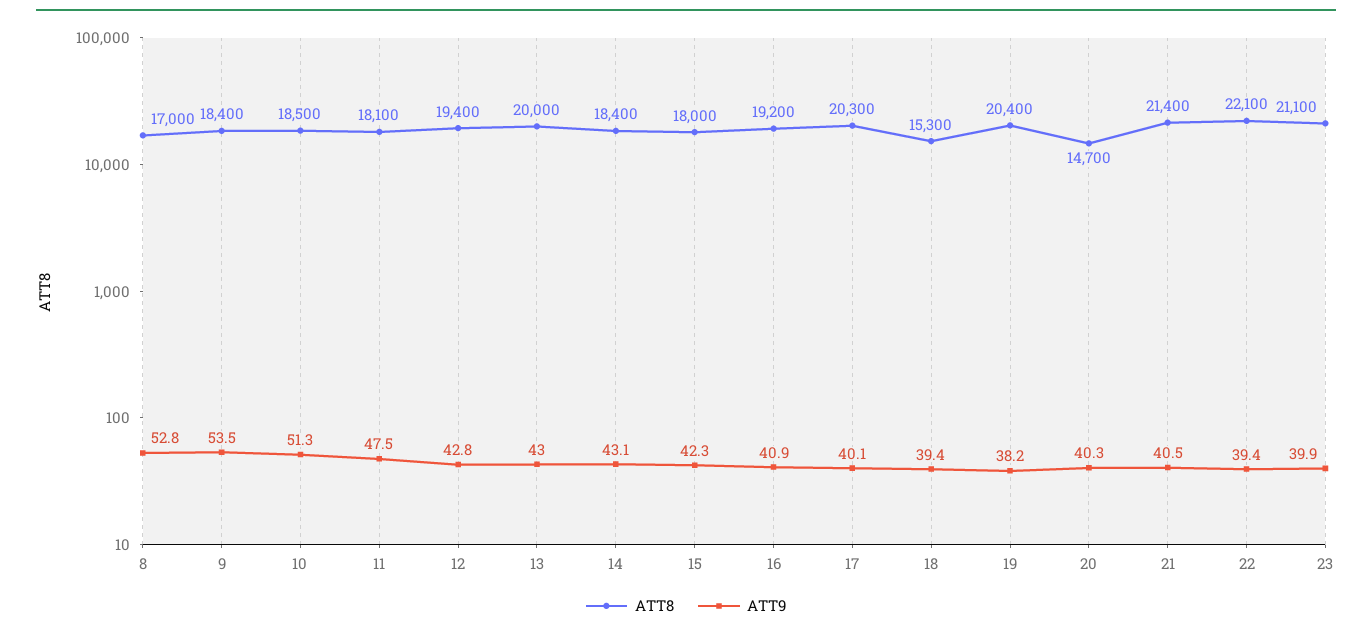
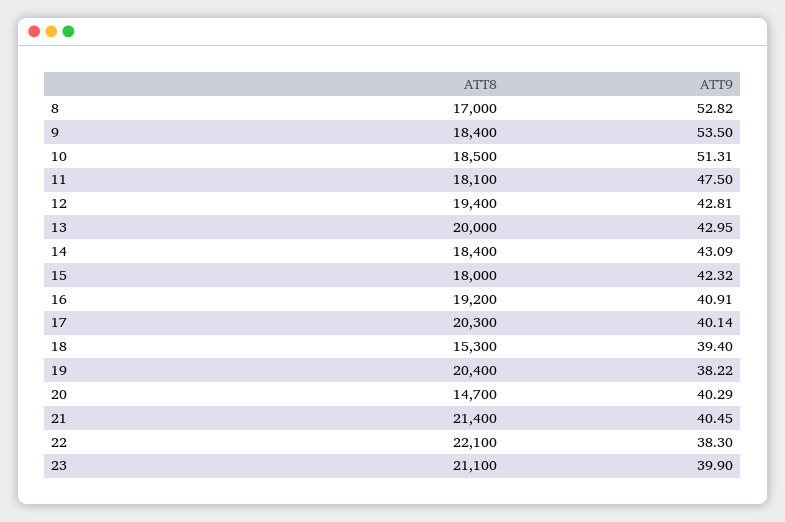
  {
    "ATT8": {
      "8": 17000,
      "9": 18400,
      "10": 18500,
      "11": 18100,
      "12": 19400,
      "13": 20000,
      "14": 18400,
      "15": 18000,
      "16": 19200,
      "17": 20300,
      "18": 15300,
      "19": 20400,
      "20": 14700,
      "21": 21400,
      "22": 22100,
      "23": 21100
    },
    "ATT9": {
      "8": 52.82,
      "9": 53.5,
      "10": 51.31,
      "11": 47.5,
      "12": 42.81,
      "13": 42.95,
      "14": 43.09,
      "15": 42.32,
      "16": 40.91,
      "17": 40.14,
      "18": 39.4,
      "19": 38.22,
      "20": 40.29,
      "21": 40.45,
-     "22": 39.4,
+     "22": 38.3,
      "23": 39.9
    }
  }

